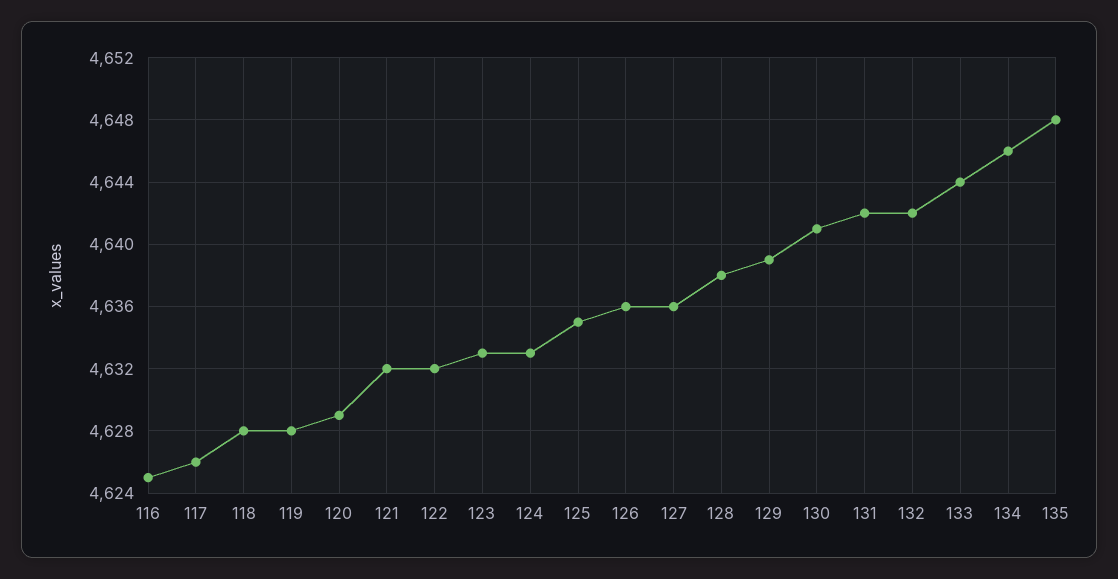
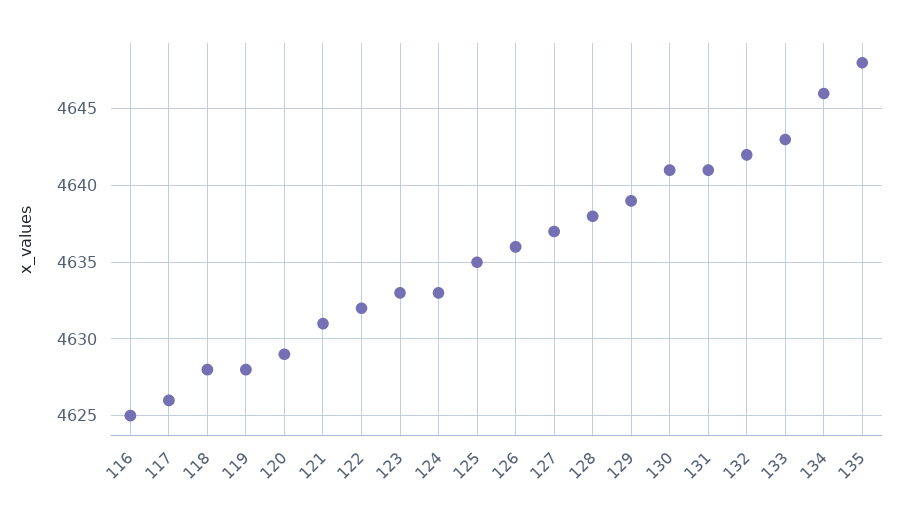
  {
    "116": 4625,
    "117": 4626,
    "118": 4628,
    "119": 4628,
    "120": 4629,
-   "121": 4632,
+   "121": 4631,
    "122": 4632,
    "123": 4633,
    "124": 4633,
    "125": 4635,
    "126": 4636,
-   "127": 4636,
+   "127": 4637,
    "128": 4638,
    "129": 4639,
    "130": 4641,
-   "131": 4642,
+   "131": 4641,
    "132": 4642,
-   "133": 4644,
+   "133": 4643,
    "134": 4646,
    "135": 4648
  }

